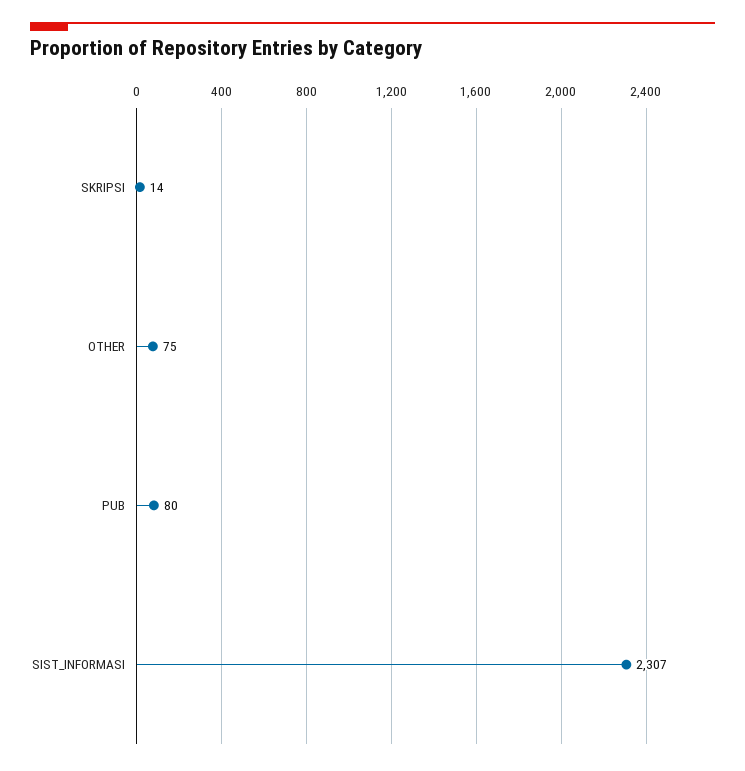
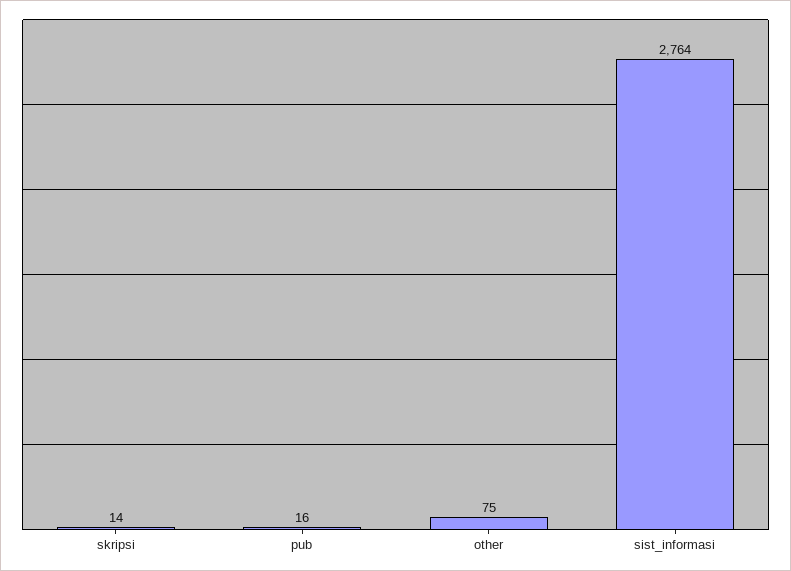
  {
    "SKRIPSI": 14,
    "OTHER": 75,
-   "PUB": 80,
+   "PUB": 16,
-   "SIST_INFORMASI": 2307
+   "SIST_INFORMASI": 2764
  }

